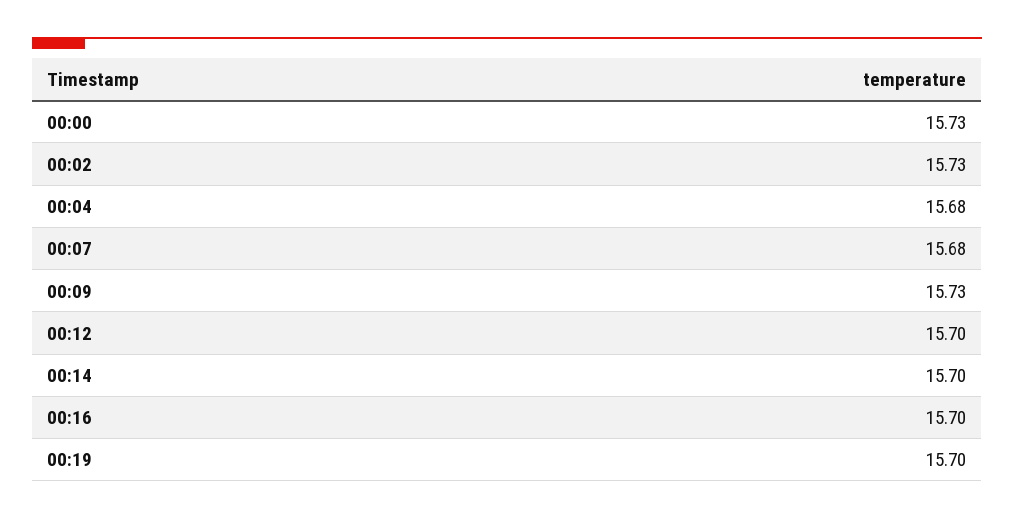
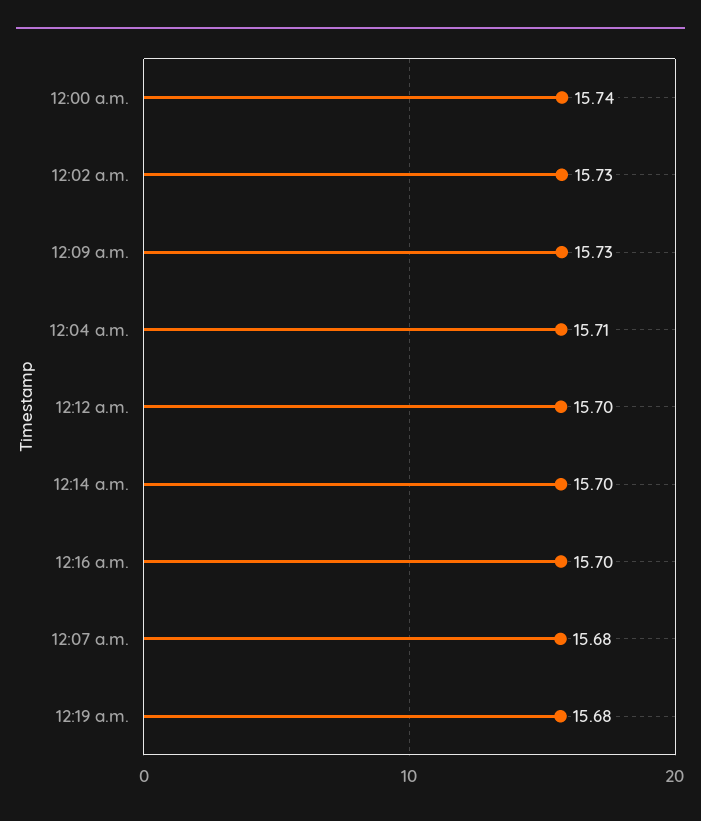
  {
-   "00:00": 15.73,
+   "00:00": 15.74,
    "00:02": 15.73,
-   "00:04": 15.68,
+   "00:04": 15.71,
    "00:07": 15.68,
    "00:09": 15.73,
    "00:12": 15.7,
    "00:14": 15.7,
    "00:16": 15.7,
-   "00:19": 15.7
+   "00:19": 15.68
  }

